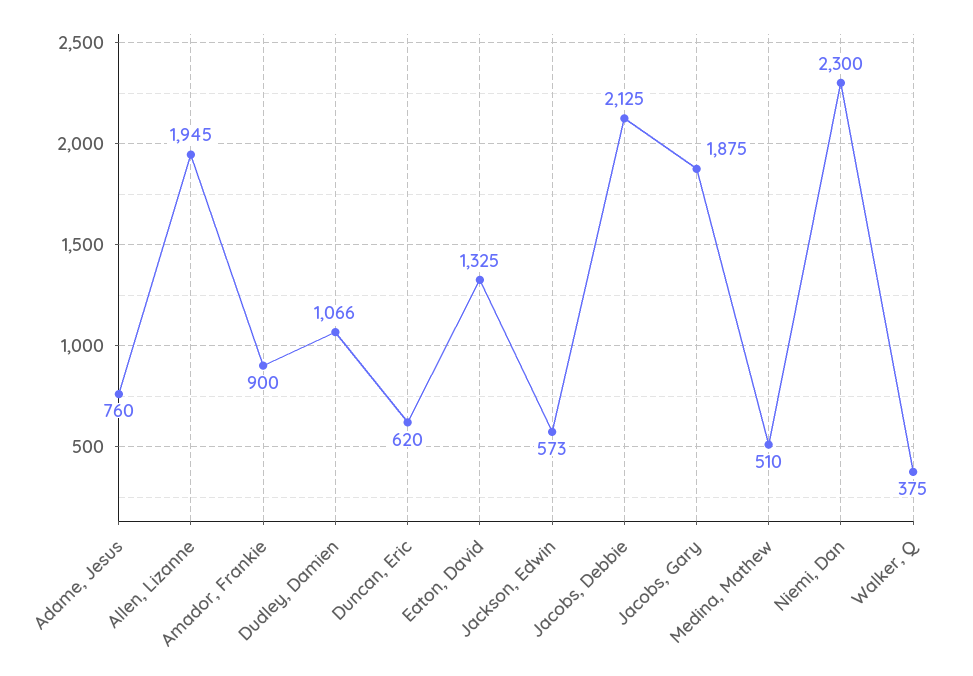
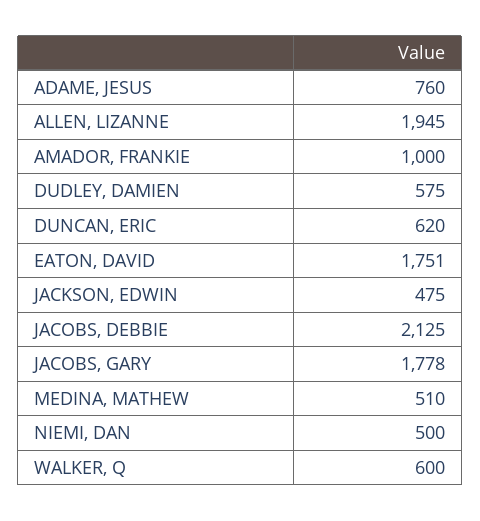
  {
    "Adame, Jesus": 760,
    "Allen, Lizanne": 1945,
-   "Amador, Frankie": 900,
+   "Amador, Frankie": 1000,
-   "Dudley, Damien": 1066,
+   "Dudley, Damien": 575,
    "Duncan, Eric": 620,
-   "Eaton, David": 1325,
+   "Eaton, David": 1751,
-   "Jackson, Edwin": 573,
+   "Jackson, Edwin": 475,
    "Jacobs, Debbie": 2125,
-   "Jacobs, Gary": 1875,
+   "Jacobs, Gary": 1778,
    "Medina, Mathew": 510,
-   "Niemi, Dan": 2300,
+   "Niemi, Dan": 500,
-   "Walker, Q": 375
+   "Walker, Q": 600
  }

